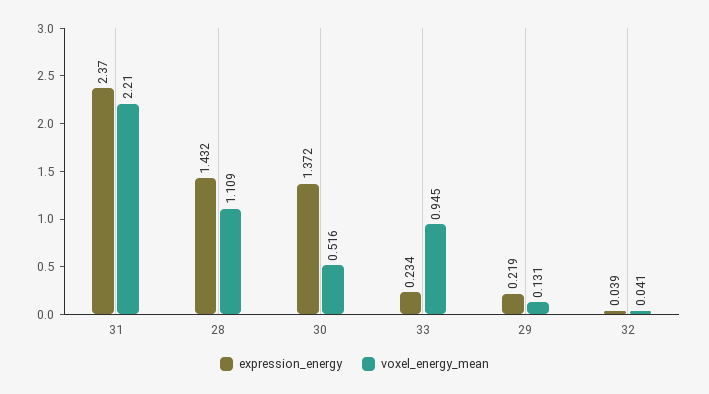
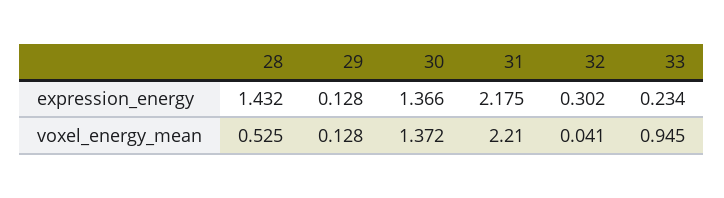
  {
    "expression_energy": {
-     "31": 2.37,
+     "31": 2.175,
      "28": 1.432,
-     "30": 1.372,
+     "30": 1.366,
      "33": 0.234,
-     "29": 0.219,
+     "29": 0.128,
-     "32": 0.039
+     "32": 0.302
    },
    "voxel_energy_mean": {
      "31": 2.21,
-     "28": 1.109,
+     "28": 0.525,
-     "30": 0.516,
+     "30": 1.372,
      "33": 0.945,
-     "29": 0.131,
+     "29": 0.128,
      "32": 0.041
    }
  }

